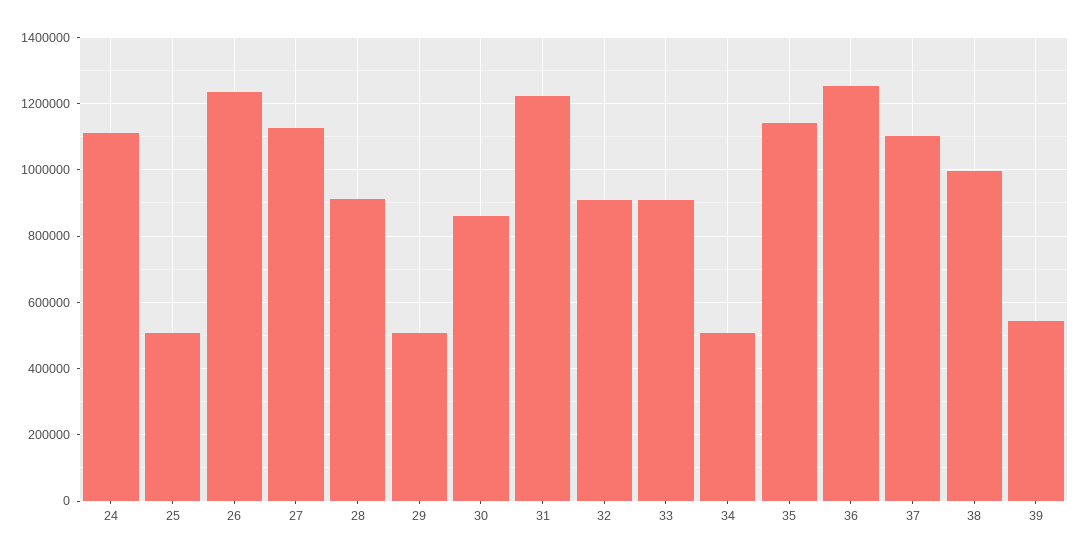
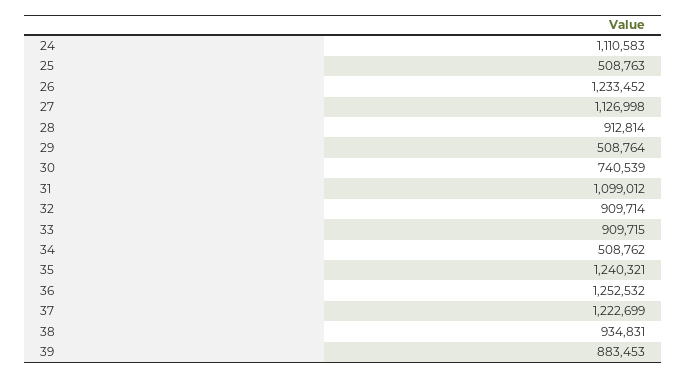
  {
    "24": 1110583,
    "25": 508763,
    "26": 1233452,
    "27": 1126998,
    "28": 912814,
    "29": 508764,
-   "30": 860000,
+   "30": 740539,
-   "31": 1220000,
+   "31": 1099012,
    "32": 909714,
    "33": 909715,
    "34": 508762,
-   "35": 1140000,
+   "35": 1240321,
    "36": 1252532,
-   "37": 1100000,
+   "37": 1222699,
-   "38": 1000000,
+   "38": 934831,
-   "39": 540000
+   "39": 883453
  }

